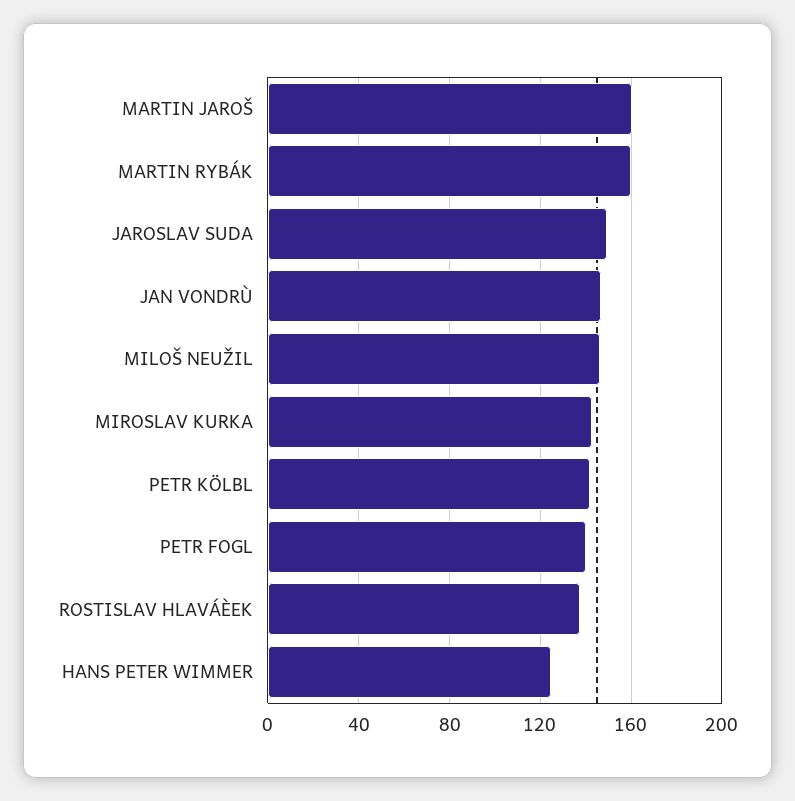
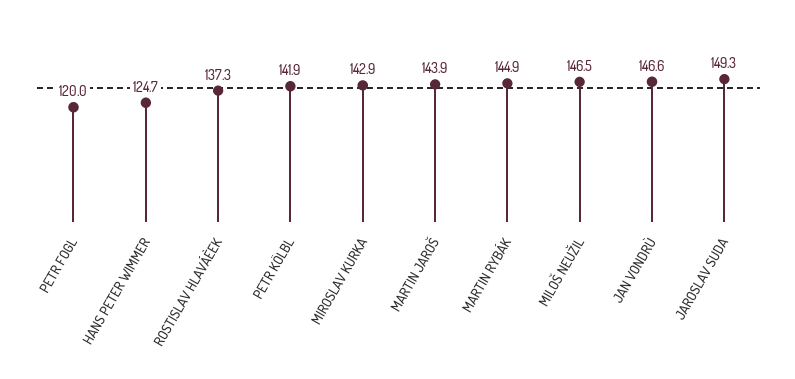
  {
-   "MARTIN JAROŠ": 160,
+   "MARTIN JAROŠ": 143.9,
-   "MARTIN RYBÁK": 160,
+   "MARTIN RYBÁK": 144.9,
    "JAROSLAV SUDA": 149.3,
    "JAN VONDRÙ": 146.6,
    "MILOŠ NEUŽIL": 146.5,
    "MIROSLAV KURKA": 142.9,
    "PETR KÖLBL": 141.9,
-   "PETR FOGL": 140,
+   "PETR FOGL": 120,
    "ROSTISLAV HLAVÁÈEK": 137.3,
    "HANS PETER WIMMER": 124.7
  }

